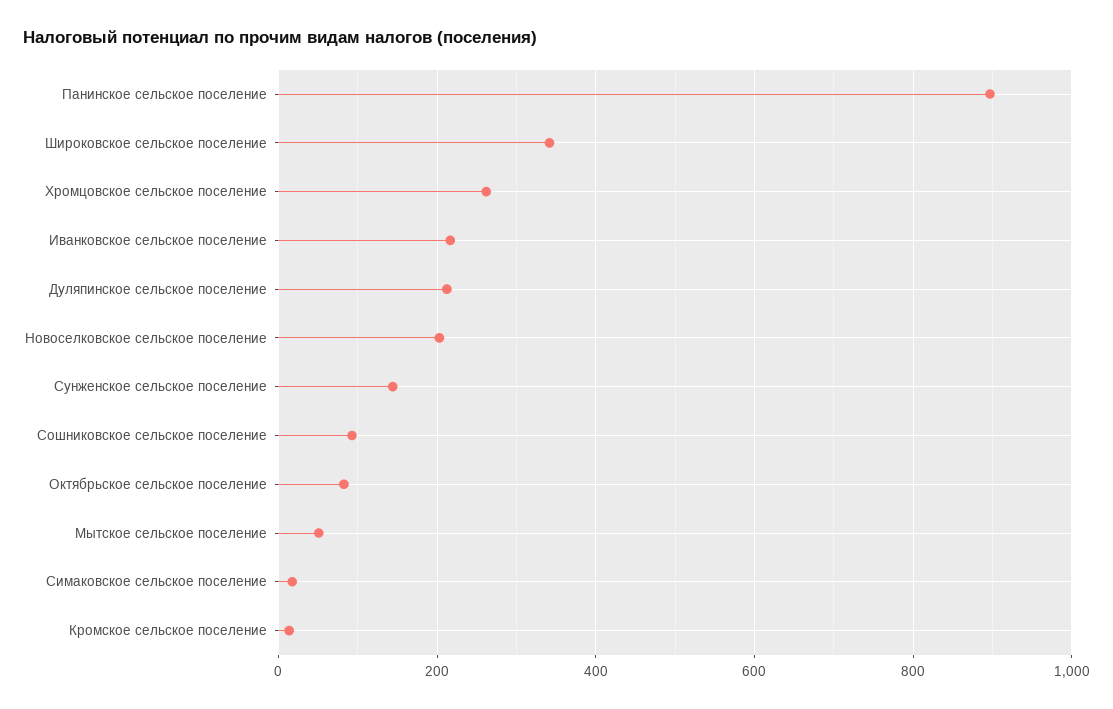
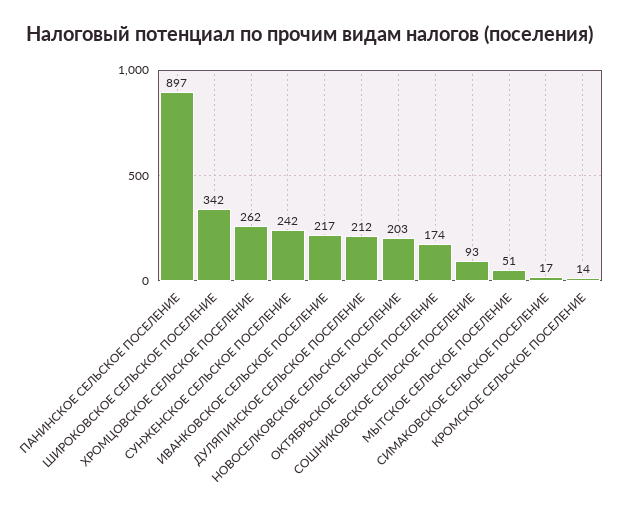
  {
    "Панинское сельское поселение": 897,
    "Широковское сельское поселение": 342,
    "Хромцовское сельское поселение": 262,
    "Иванковское сельское поселение": 217,
    "Дуляпинское сельское поселение": 212,
    "Новоселковское сельское поселение": 203,
-   "Сунженское сельское поселение": 140,
+   "Сунженское сельское поселение": 242,
    "Сошниковское сельское поселение": 93,
-   "Октябрьское сельское поселение": 80,
+   "Октябрьское сельское поселение": 174,
    "Мытское сельское поселение": 51,
    "Симаковское сельское поселение": 17,
    "Кромское сельское поселение": 14
  }

